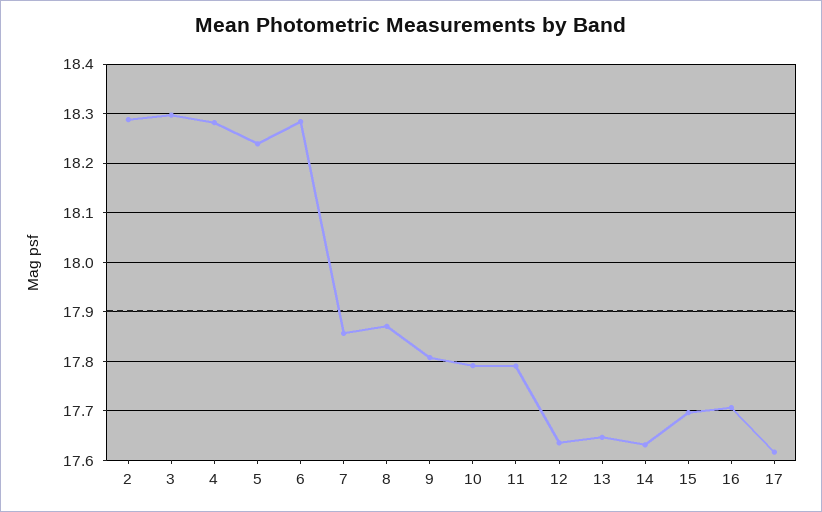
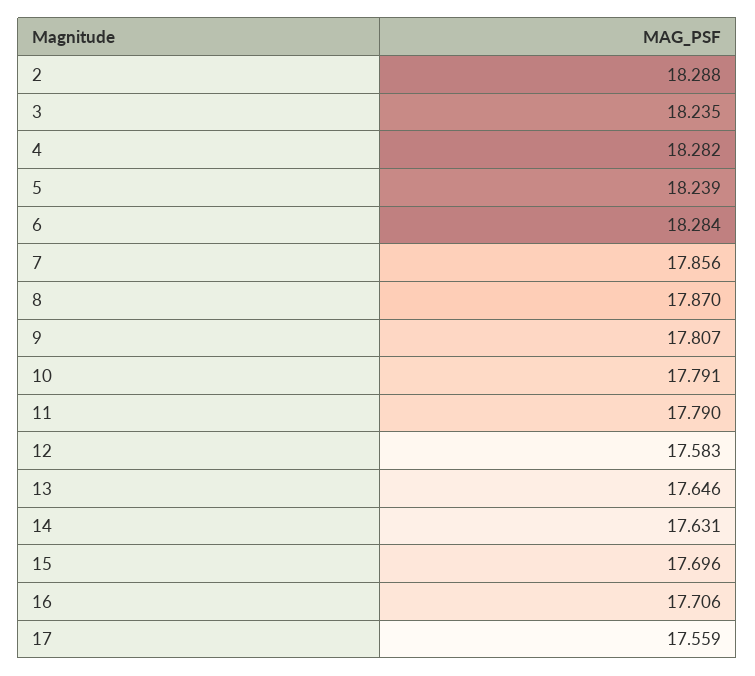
  {
    "2": 18.288,
-   "3": 18.3,
+   "3": 18.235,
    "4": 18.282,
    "5": 18.239,
    "6": 18.284,
    "7": 17.856,
    "8": 17.87,
    "9": 17.807,
    "10": 17.791,
    "11": 17.79,
-   "12": 17.64,
+   "12": 17.583,
    "13": 17.646,
    "14": 17.631,
    "15": 17.696,
    "16": 17.706,
-   "17": 17.62
+   "17": 17.559
  }

